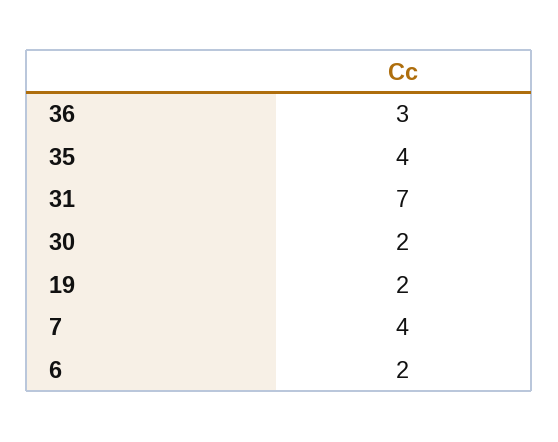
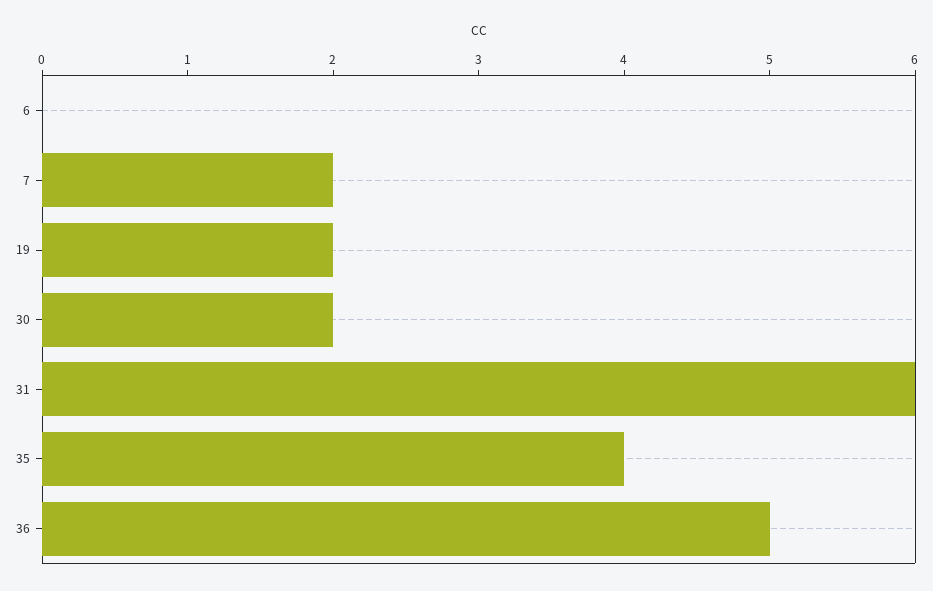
  {
-   "36": 3,
+   "36": 5,
    "35": 4,
-   "31": 7,
+   "31": 6,
    "30": 2,
    "19": 2,
-   "7": 4,
+   "7": 2,
-   "6": 2
+   "6": 0
  }

